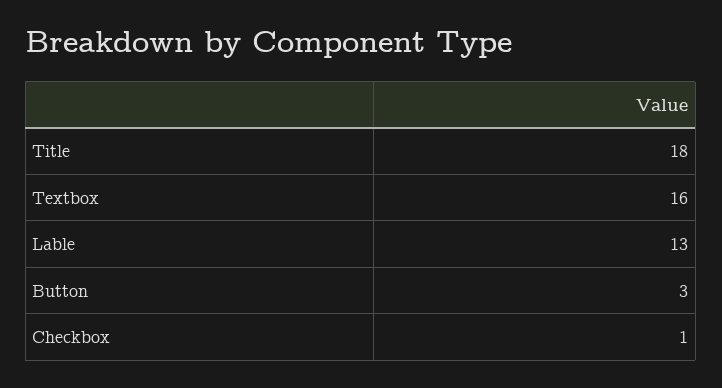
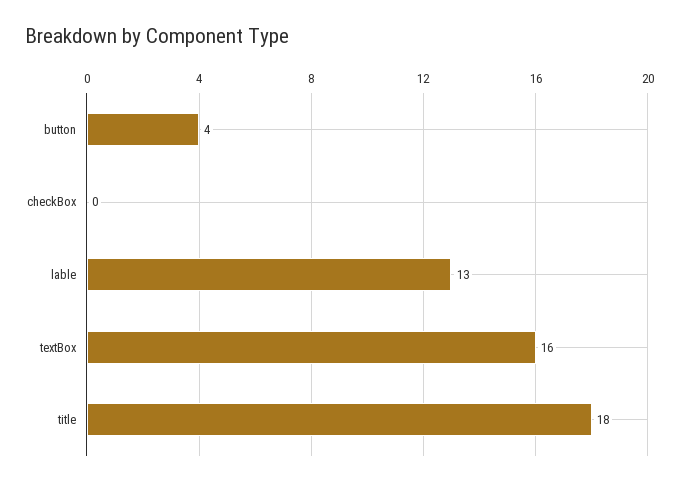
  {
    "Title": 18,
    "Textbox": 16,
    "Lable": 13,
-   "Button": 3,
+   "Button": 4,
-   "Checkbox": 1
+   "Checkbox": 0
  }

